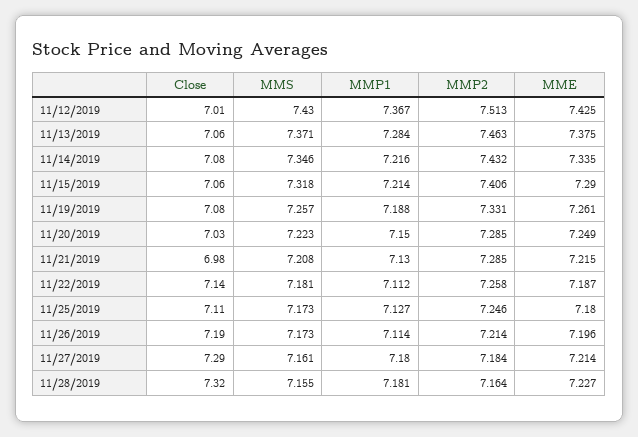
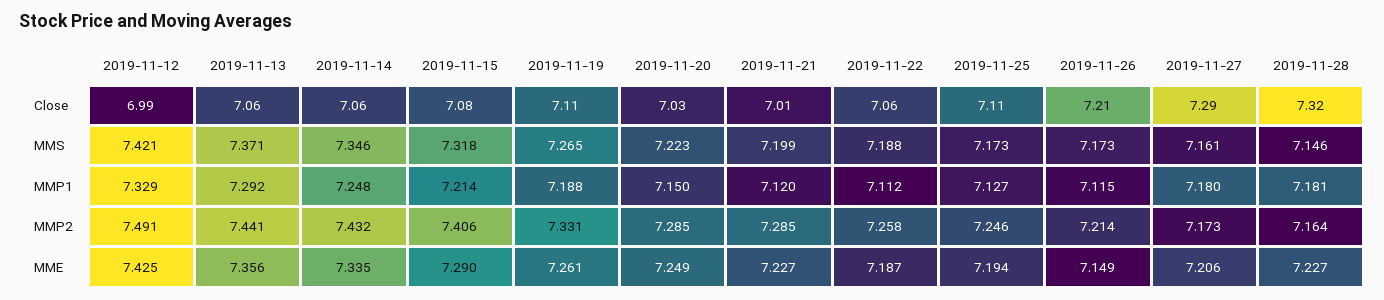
  {
    "Close": {
-     "11/12/2019": 7.01,
+     "11/12/2019": 6.99,
      "11/13/2019": 7.06,
-     "11/14/2019": 7.08,
+     "11/14/2019": 7.06,
-     "11/15/2019": 7.06,
+     "11/15/2019": 7.08,
-     "11/19/2019": 7.08,
+     "11/19/2019": 7.11,
      "11/20/2019": 7.03,
-     "11/21/2019": 6.98,
+     "11/21/2019": 7.01,
-     "11/22/2019": 7.14,
+     "11/22/2019": 7.06,
      "11/25/2019": 7.11,
-     "11/26/2019": 7.19,
+     "11/26/2019": 7.21,
      "11/27/2019": 7.29,
      "11/28/2019": 7.32
    },
    "MMS": {
-     "11/12/2019": 7.43,
+     "11/12/2019": 7.421,
      "11/13/2019": 7.371,
      "11/14/2019": 7.346,
      "11/15/2019": 7.318,
-     "11/19/2019": 7.257,
+     "11/19/2019": 7.265,
      "11/20/2019": 7.223,
-     "11/21/2019": 7.208,
+     "11/21/2019": 7.199,
-     "11/22/2019": 7.181,
+     "11/22/2019": 7.188,
      "11/25/2019": 7.173,
      "11/26/2019": 7.173,
      "11/27/2019": 7.161,
-     "11/28/2019": 7.155
+     "11/28/2019": 7.146
    },
    "MMP1": {
-     "11/12/2019": 7.367,
+     "11/12/2019": 7.329,
-     "11/13/2019": 7.284,
+     "11/13/2019": 7.292,
-     "11/14/2019": 7.216,
+     "11/14/2019": 7.248,
      "11/15/2019": 7.214,
      "11/19/2019": 7.188,
      "11/20/2019": 7.15,
-     "11/21/2019": 7.13,
+     "11/21/2019": 7.12,
      "11/22/2019": 7.112,
      "11/25/2019": 7.127,
-     "11/26/2019": 7.114,
+     "11/26/2019": 7.115,
      "11/27/2019": 7.18,
      "11/28/2019": 7.181
    },
    "MMP2": {
-     "11/12/2019": 7.513,
+     "11/12/2019": 7.491,
-     "11/13/2019": 7.463,
+     "11/13/2019": 7.441,
      "11/14/2019": 7.432,
      "11/15/2019": 7.406,
      "11/19/2019": 7.331,
      "11/20/2019": 7.285,
      "11/21/2019": 7.285,
      "11/22/2019": 7.258,
      "11/25/2019": 7.246,
      "11/26/2019": 7.214,
-     "11/27/2019": 7.184,
+     "11/27/2019": 7.173,
      "11/28/2019": 7.164
    },
    "MME": {
      "11/12/2019": 7.425,
-     "11/13/2019": 7.375,
+     "11/13/2019": 7.356,
      "11/14/2019": 7.335,
      "11/15/2019": 7.29,
      "11/19/2019": 7.261,
      "11/20/2019": 7.249,
-     "11/21/2019": 7.215,
+     "11/21/2019": 7.227,
      "11/22/2019": 7.187,
-     "11/25/2019": 7.18,
+     "11/25/2019": 7.194,
-     "11/26/2019": 7.196,
+     "11/26/2019": 7.149,
-     "11/27/2019": 7.214,
+     "11/27/2019": 7.206,
      "11/28/2019": 7.227
    }
  }

